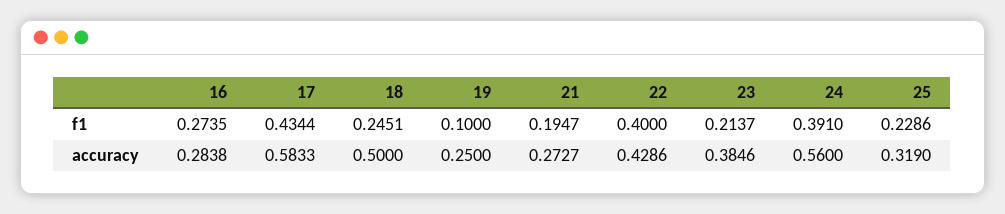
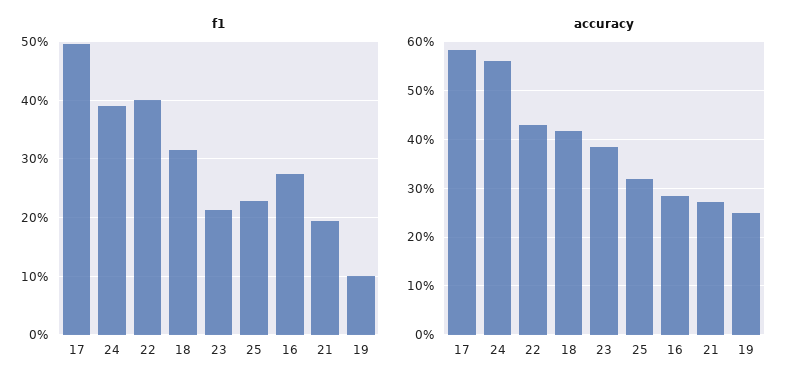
  {
    "f1": {
      "16": 0.2735,
-     "17": 0.4344,
+     "17": 0.5,
-     "18": 0.2451,
+     "18": 0.32,
      "19": 0.1,
      "21": 0.1947,
      "22": 0.4,
      "23": 0.2137,
      "24": 0.391,
      "25": 0.2286
    },
    "accuracy": {
      "16": 0.2838,
      "17": 0.5833,
-     "18": 0.5,
+     "18": 0.42,
      "19": 0.25,
      "21": 0.2727,
      "22": 0.4286,
      "23": 0.3846,
      "24": 0.56,
      "25": 0.319
    }
  }

